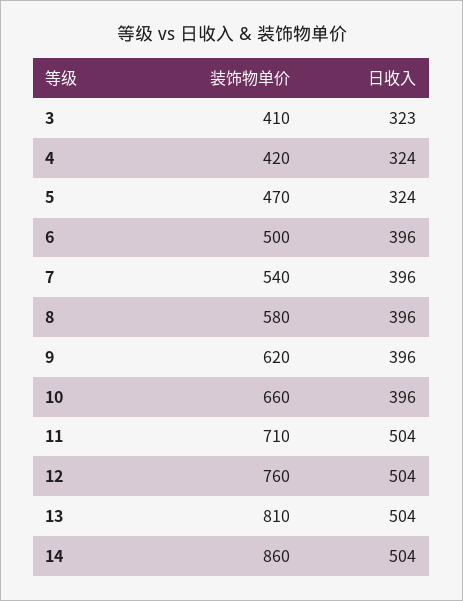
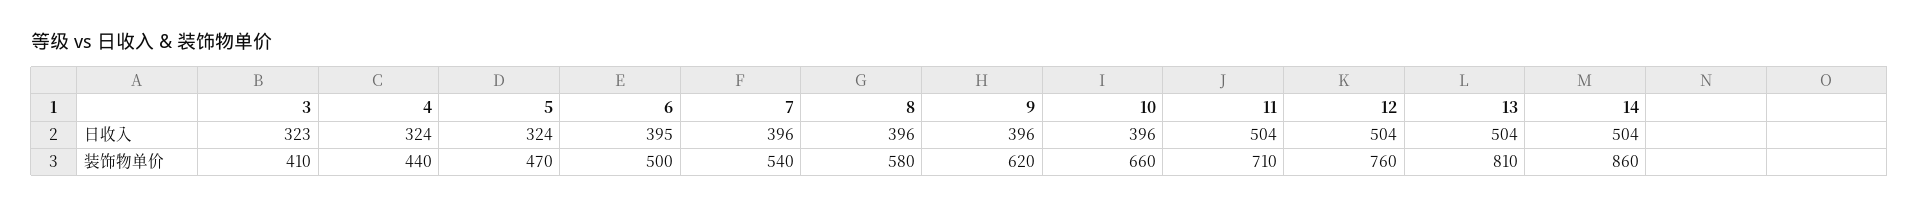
  {
    "装饰物单价": {
      "3": 410,
-     "4": 420,
+     "4": 440,
      "5": 470,
      "6": 500,
      "7": 540,
      "8": 580,
      "9": 620,
      "10": 660,
      "11": 710,
      "12": 760,
      "13": 810,
      "14": 860
    },
    "日收入": {
      "3": 323,
      "4": 324,
      "5": 324,
-     "6": 396,
+     "6": 395,
      "7": 396,
      "8": 396,
      "9": 396,
      "10": 396,
      "11": 504,
      "12": 504,
      "13": 504,
      "14": 504
    }
  }

